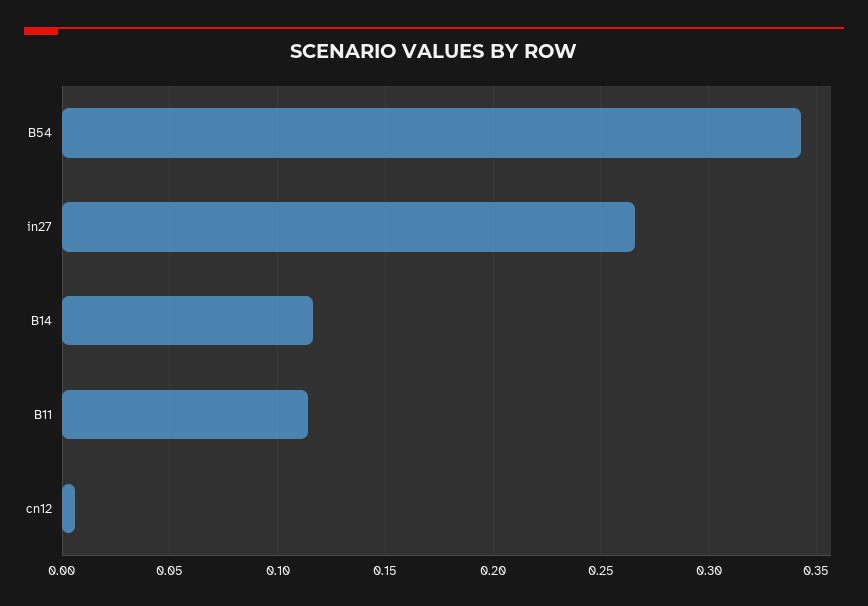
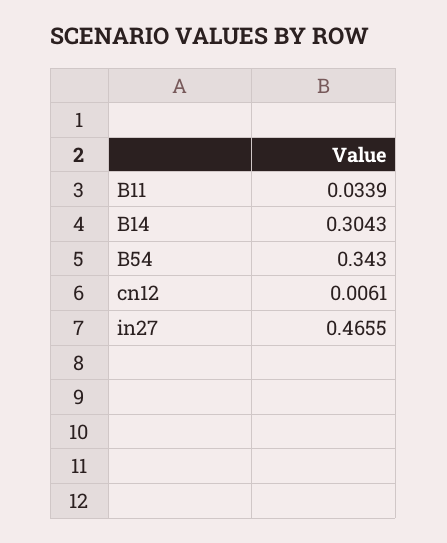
  {
    "B54": 0.343,
-   "in27": 0.265,
+   "in27": 0.4655,
-   "B14": 0.115,
+   "B14": 0.3043,
-   "B11": 0.115,
+   "B11": 0.0339,
    "cn12": 0.0061
  }

